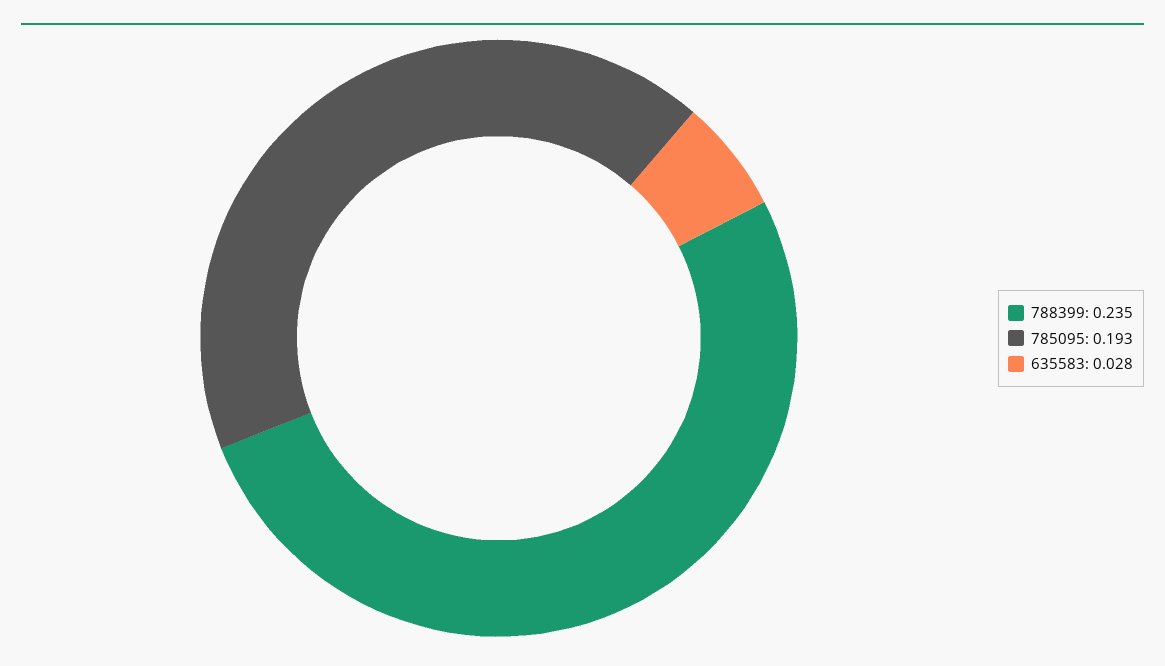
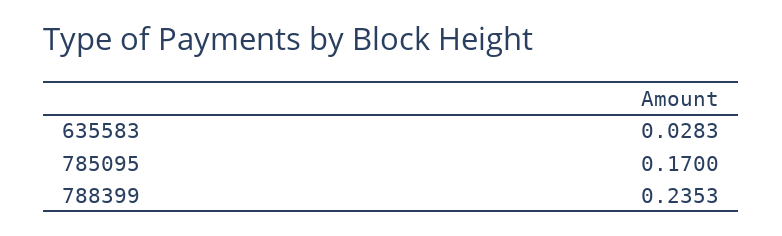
  {
    "788399": 0.2353,
-   "785095": 0.193,
+   "785095": 0.17,
    "635583": 0.0283
  }

